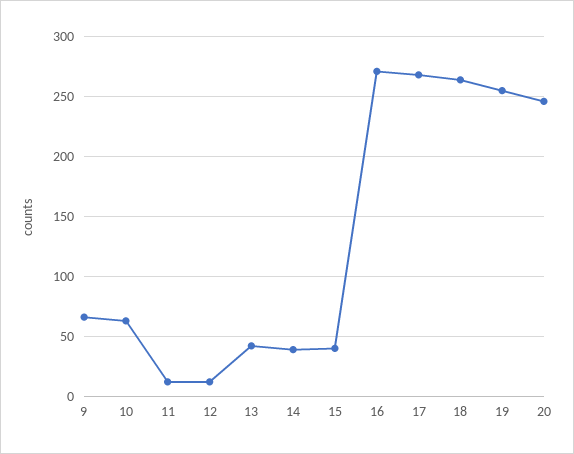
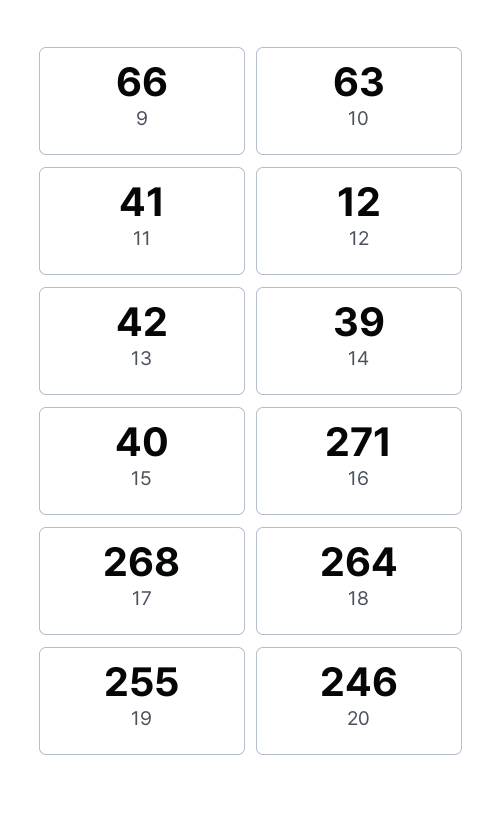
  {
    "9": 66,
    "10": 63,
-   "11": 10,
+   "11": 41,
    "12": 12,
    "13": 42,
    "14": 39,
    "15": 40,
    "16": 271,
    "17": 268,
    "18": 264,
    "19": 255,
    "20": 246
  }

